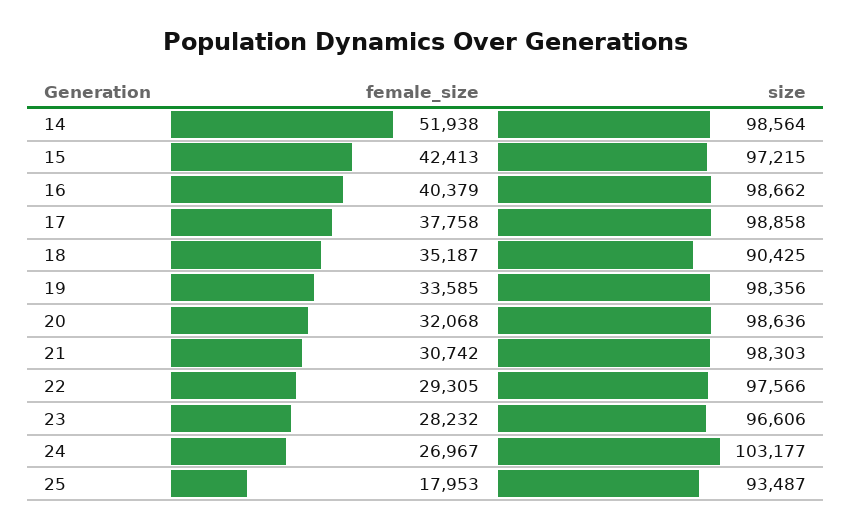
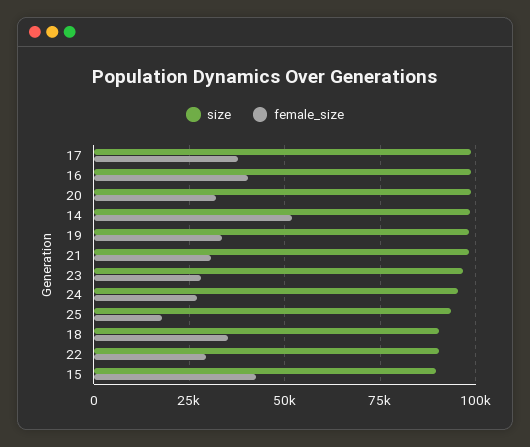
  {
    "female_size": {
      "14": 51938,
      "15": 42413,
      "16": 40379,
      "17": 37758,
      "18": 35187,
      "19": 33585,
      "20": 32068,
      "21": 30742,
      "22": 29305,
      "23": 28232,
      "24": 26967,
      "25": 17953
    },
    "size": {
      "14": 98564,
-     "15": 97215,
+     "15": 90000,
      "16": 98662,
      "17": 98858,
      "18": 90425,
      "19": 98356,
      "20": 98636,
      "21": 98303,
-     "22": 97566,
+     "22": 90000,
      "23": 96606,
-     "24": 103177,
+     "24": 95000,
      "25": 93487
    }
  }

